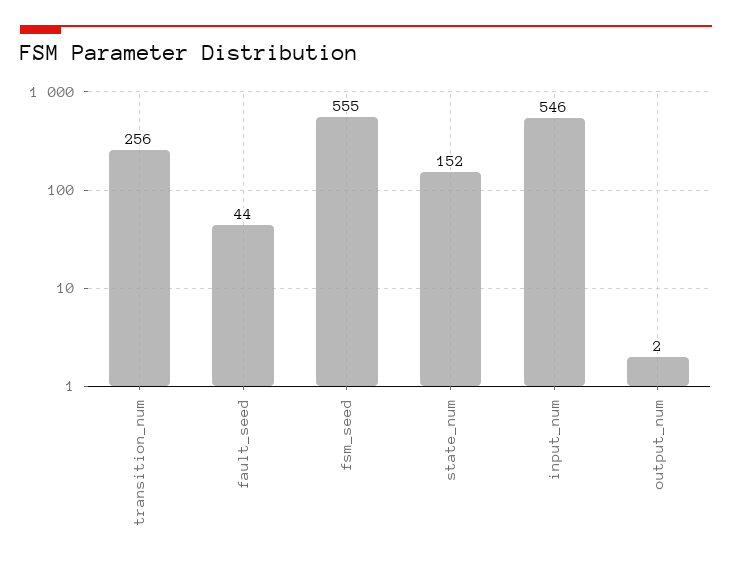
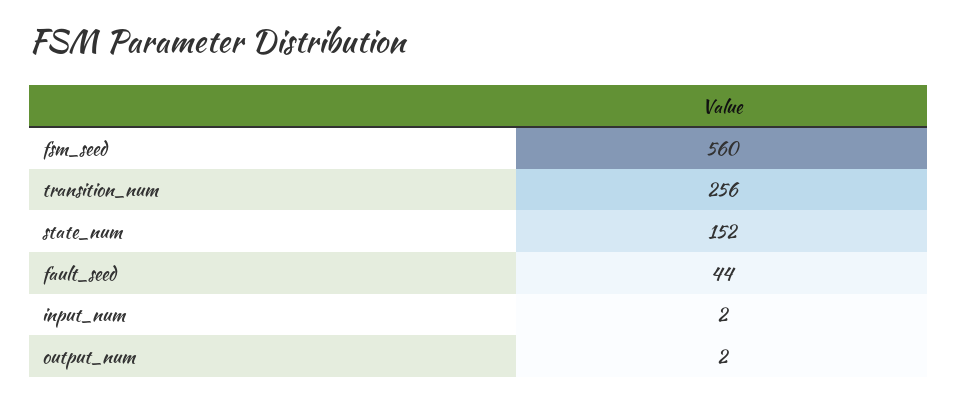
  {
    "transition_num": 256,
    "fault_seed": 44,
-   "fsm_seed": 555,
+   "fsm_seed": 560,
    "state_num": 152,
-   "input_num": 546,
+   "input_num": 2,
    "output_num": 2
  }

